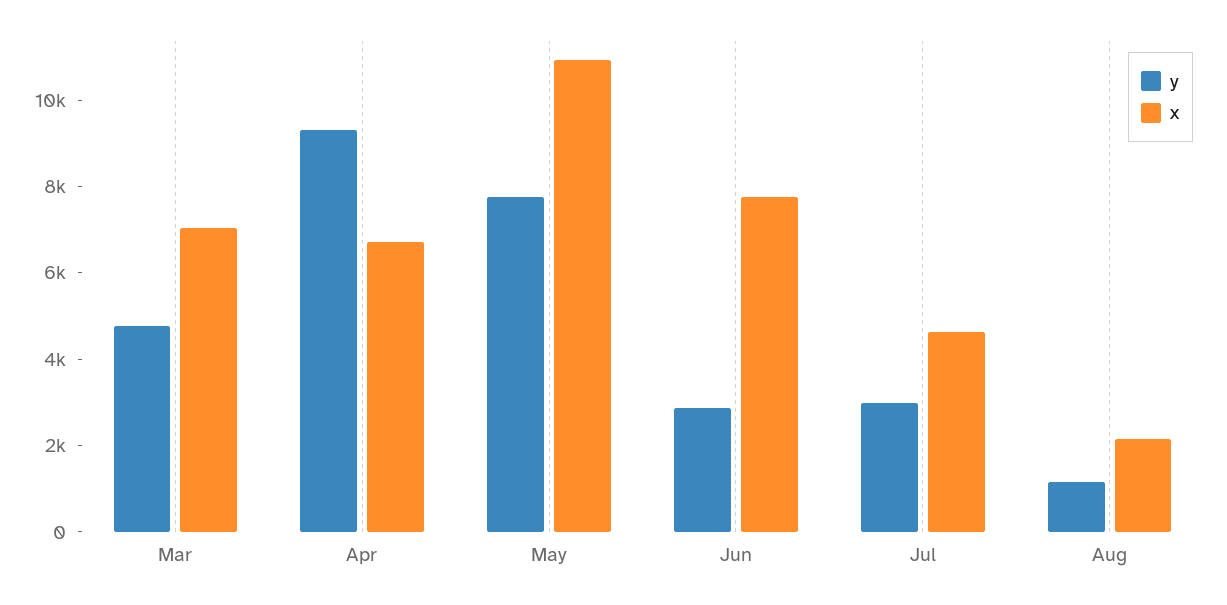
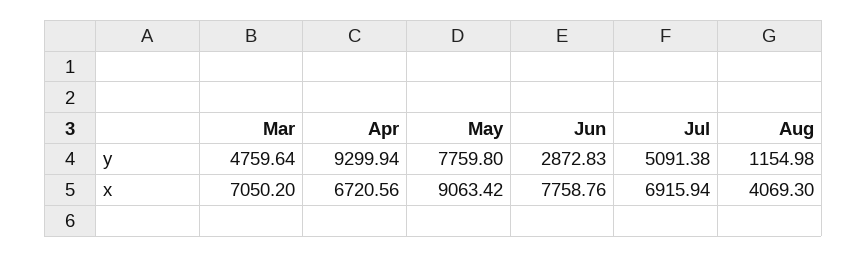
  {
    "y": {
      "Mar": 4759.64,
      "Apr": 9299.94,
      "May": 7759.8,
      "Jun": 2872.83,
-     "Jul": 3000,
+     "Jul": 5091.38,
      "Aug": 1154.98
    },
    "x": {
      "Mar": 7050.2,
      "Apr": 6720.56,
-     "May": 11000,
+     "May": 9063.42,
      "Jun": 7758.76,
-     "Jul": 4500,
+     "Jul": 6915.94,
-     "Aug": 2000
+     "Aug": 4069.3
    }
  }

